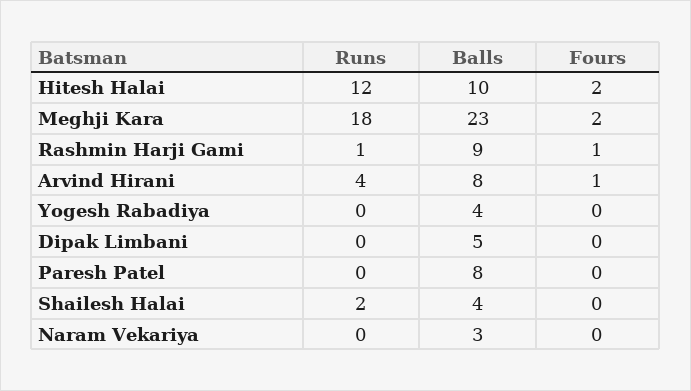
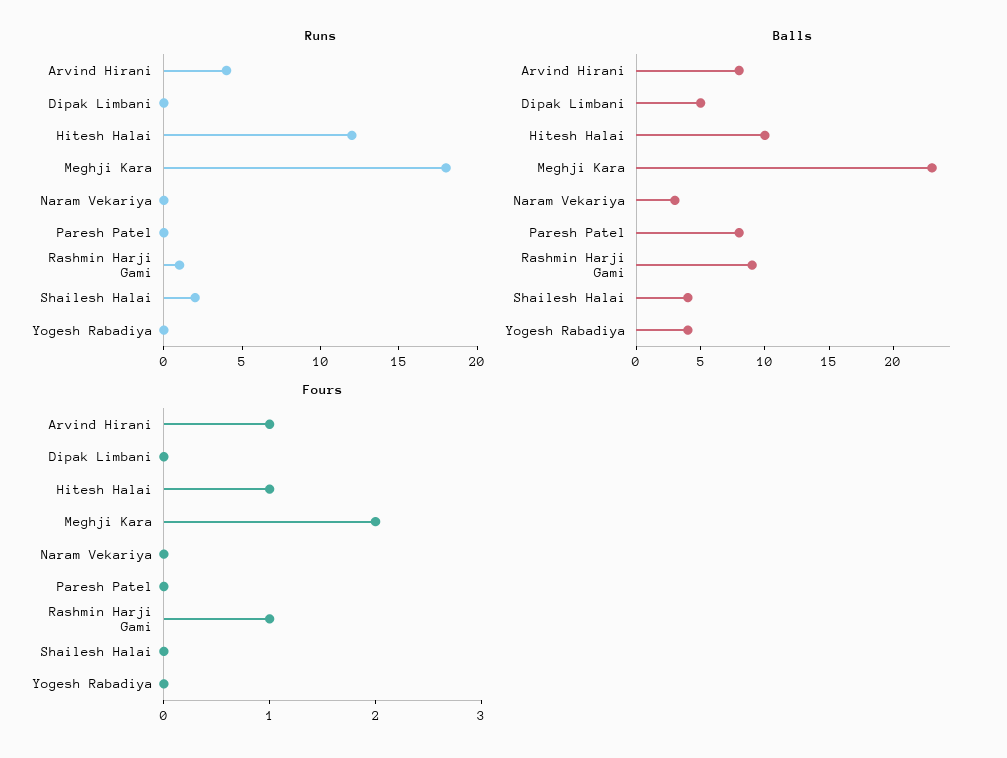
  {
    "Runs": {
      "Hitesh Halai": 12,
      "Meghji Kara": 18,
      "Rashmin Harji Gami": 1,
      "Arvind Hirani": 4,
      "Yogesh Rabadiya": 0,
      "Dipak Limbani": 0,
      "Paresh Patel": 0,
      "Shailesh Halai": 2,
      "Naram Vekariya": 0
    },
    "Balls": {
      "Hitesh Halai": 10,
      "Meghji Kara": 23,
      "Rashmin Harji Gami": 9,
      "Arvind Hirani": 8,
      "Yogesh Rabadiya": 4,
      "Dipak Limbani": 5,
      "Paresh Patel": 8,
      "Shailesh Halai": 4,
      "Naram Vekariya": 3
    },
    "Fours": {
-     "Hitesh Halai": 2,
+     "Hitesh Halai": 1,
      "Meghji Kara": 2,
      "Rashmin Harji Gami": 1,
      "Arvind Hirani": 1,
      "Yogesh Rabadiya": 0,
      "Dipak Limbani": 0,
      "Paresh Patel": 0,
      "Shailesh Halai": 0,
      "Naram Vekariya": 0
    }
  }

